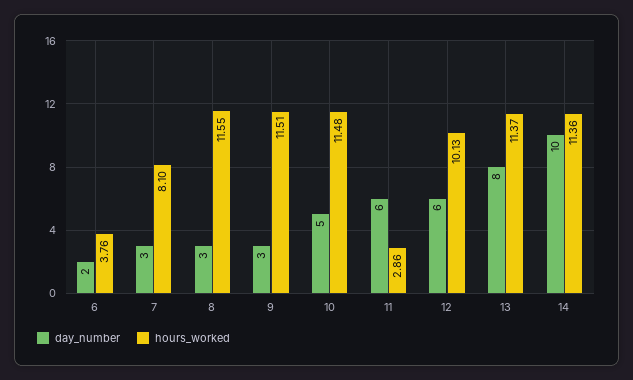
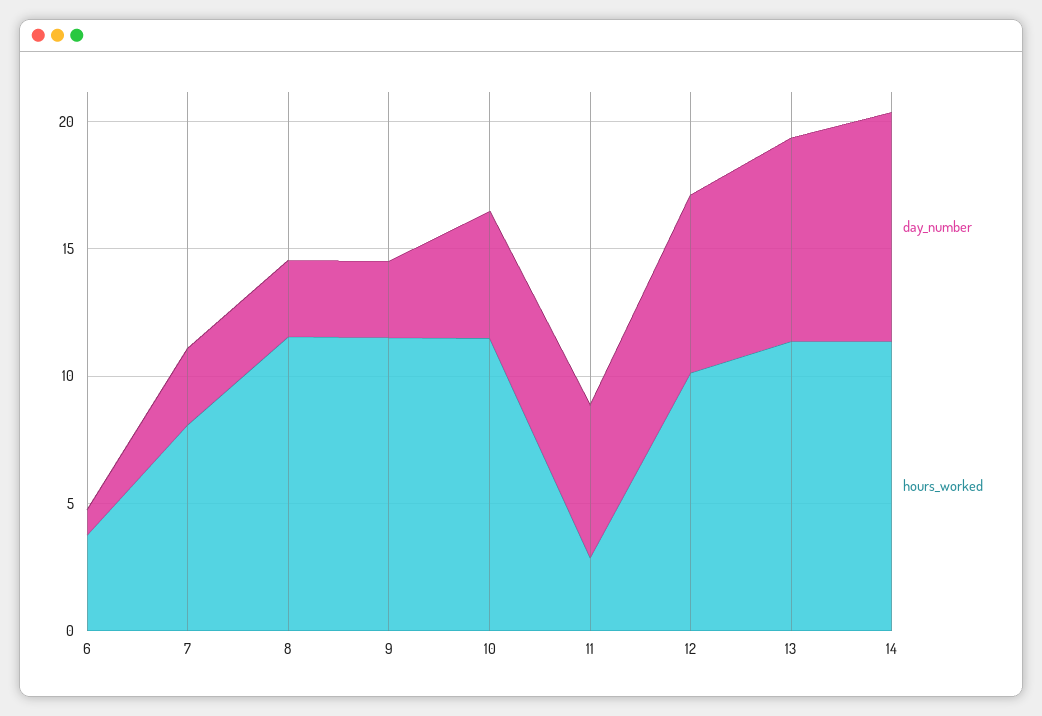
  {
    "day_number": {
-     "6": 2,
+     "6": 1,
      "7": 3,
      "8": 3,
      "9": 3,
      "10": 5,
      "11": 6,
-     "12": 6,
+     "12": 7,
      "13": 8,
-     "14": 10
+     "14": 9
    },
    "hours_worked": {
      "6": 3.76,
      "7": 8.1,
      "8": 11.55,
      "9": 11.51,
      "10": 11.48,
      "11": 2.86,
      "12": 10.13,
      "13": 11.37,
      "14": 11.36
    }
  }

